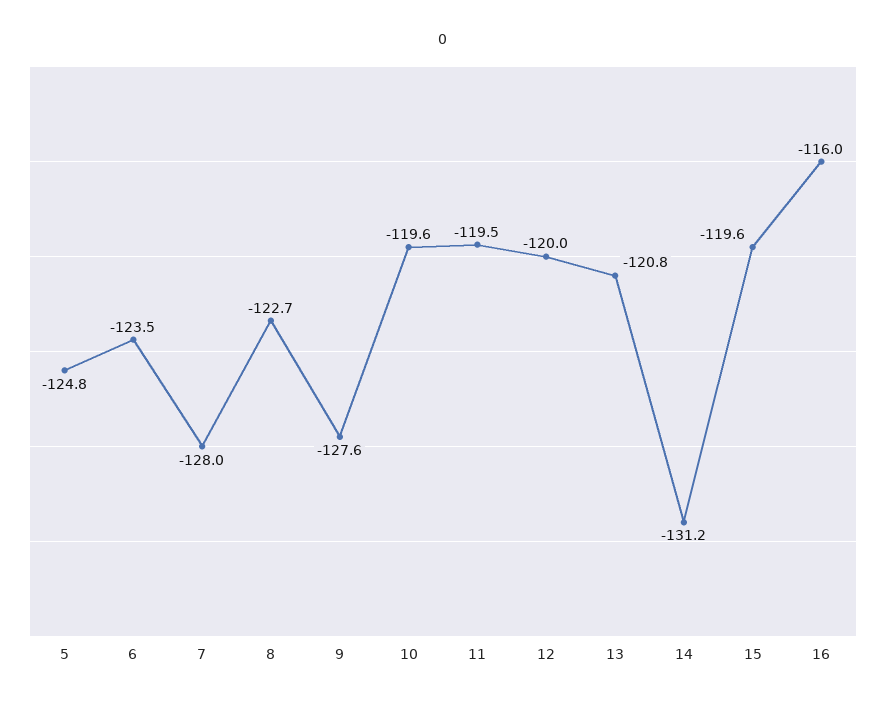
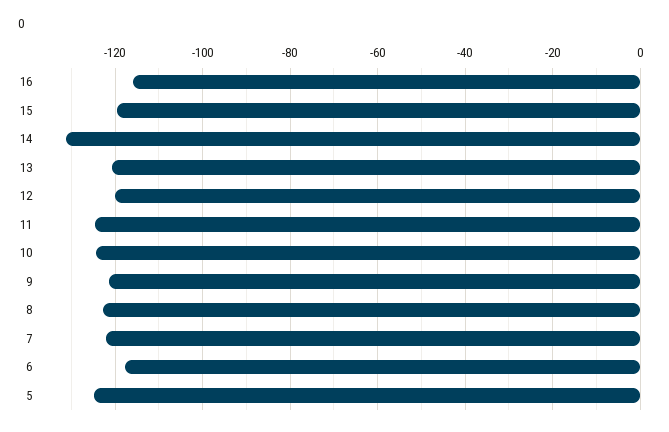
  {
    "5": -124.8,
-   "6": -123.5,
+   "6": -118,
-   "7": -128,
+   "7": -122,
    "8": -122.7,
-   "9": -127.6,
+   "9": -122,
-   "10": -119.6,
+   "10": -124,
-   "11": -119.5,
+   "11": -124,
    "12": -120,
    "13": -120.8,
    "14": -131.2,
    "15": -119.6,
    "16": -116
  }

